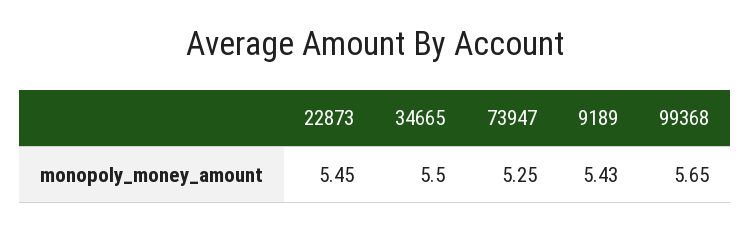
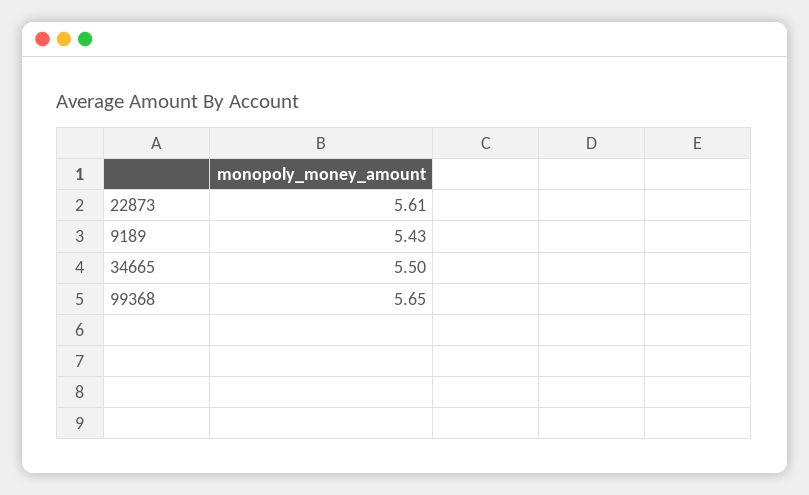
  {
-   "22873": 5.45,
+   "22873": 5.61,
    "34665": 5.5,
-   "73947": 5.25,
    "9189": 5.43,
    "99368": 5.65
  }

